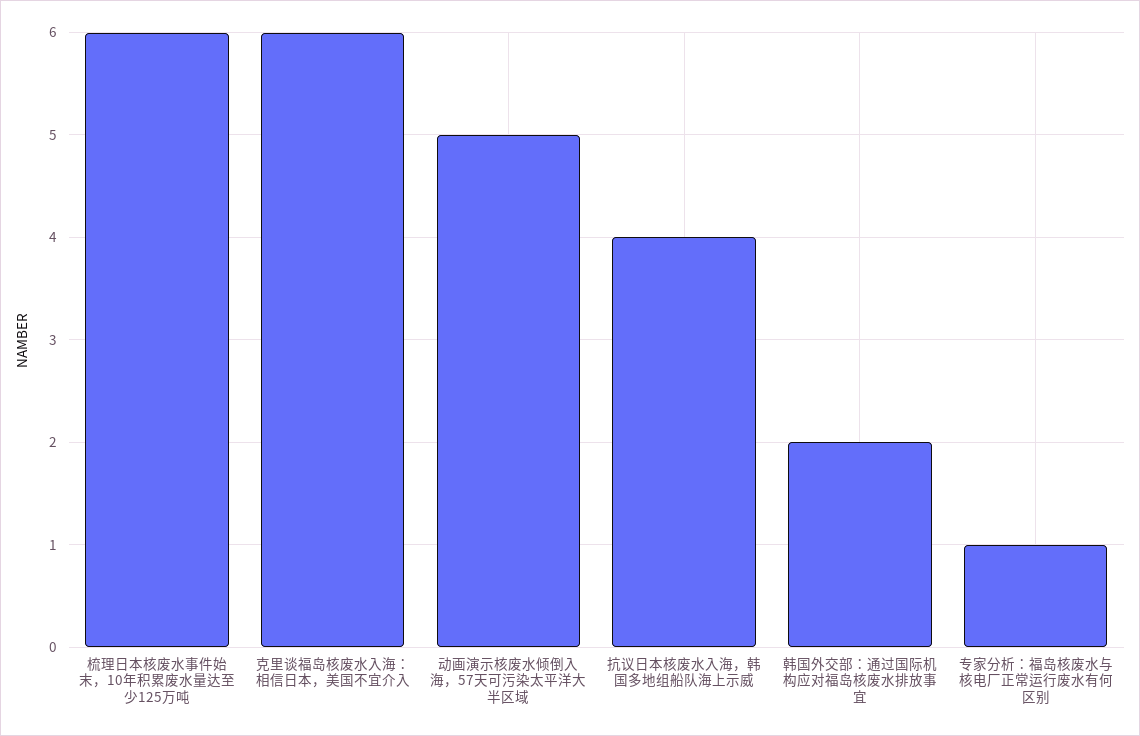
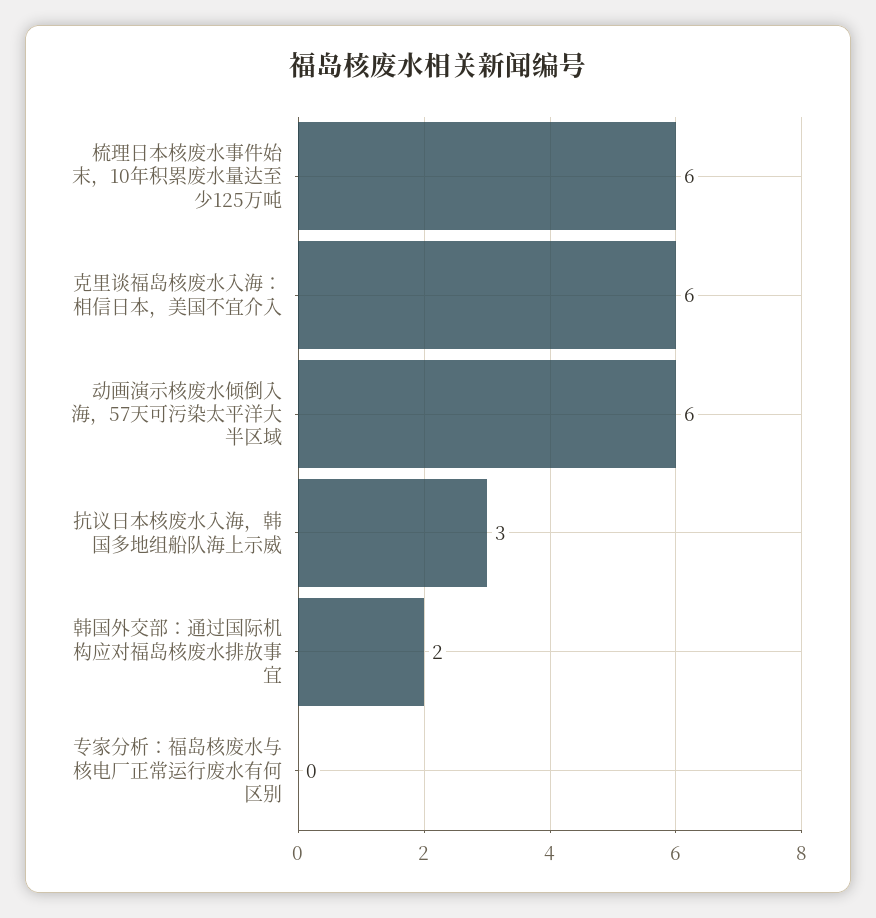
  {
    "梳理日本核废水事件始末，10年积累废水量达至少125万吨": 6,
    "克里谈福岛核废水入海：相信日本，美国不宜介入": 6,
-   "动画演示核废水倾倒入海，57天可污染太平洋大半区域": 5,
+   "动画演示核废水倾倒入海，57天可污染太平洋大半区域": 6,
-   "抗议日本核废水入海，韩国多地组船队海上示威": 4,
+   "抗议日本核废水入海，韩国多地组船队海上示威": 3,
    "韩国外交部：通过国际机构应对福岛核废水排放事宜": 2,
-   "专家分析：福岛核废水与核电厂正常运行废水有何区别": 1
+   "专家分析：福岛核废水与核电厂正常运行废水有何区别": 0
  }

